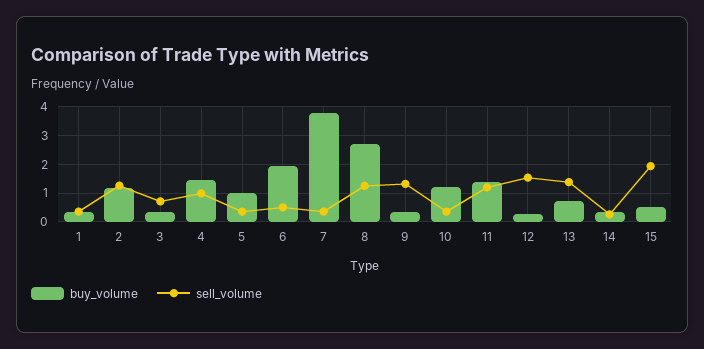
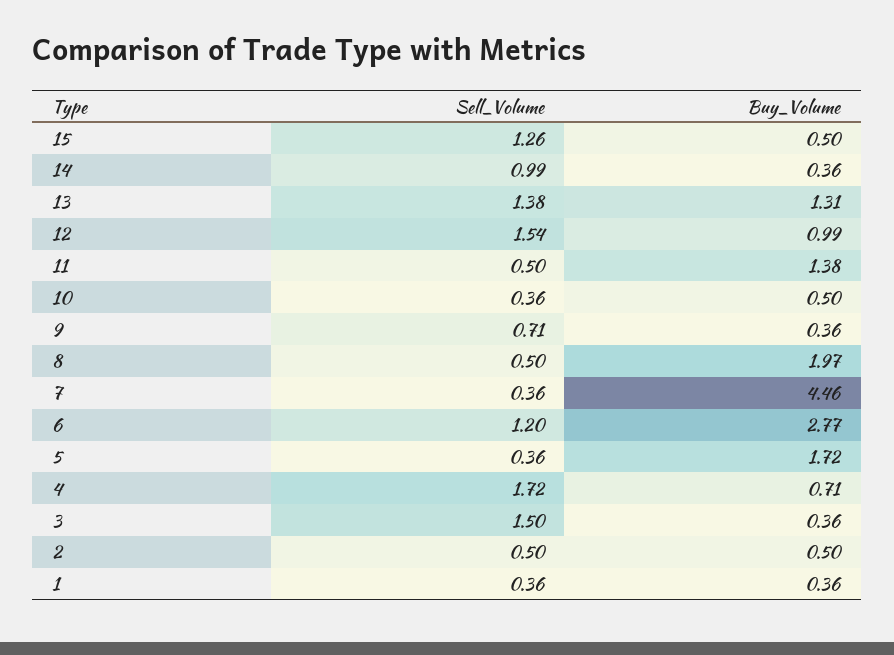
  {
    "buy_volume": {
      "1": 0.36,
-     "2": 1.25,
+     "2": 0.5,
      "3": 0.36,
-     "4": 1.5,
+     "4": 0.71,
-     "5": 1,
+     "5": 1.72,
-     "6": 2,
+     "6": 2.77,
-     "7": 3.75,
+     "7": 4.46,
-     "8": 2.75,
+     "8": 1.97,
      "9": 0.36,
-     "10": 1.25,
+     "10": 0.5,
      "11": 1.38,
-     "12": 0.25,
+     "12": 0.99,
-     "13": 0.75,
+     "13": 1.31,
      "14": 0.36,
      "15": 0.5
    },
    "sell_volume": {
      "1": 0.36,
-     "2": 1.25,
+     "2": 0.5,
-     "3": 0.75,
+     "3": 1.5,
-     "4": 1,
+     "4": 1.72,
      "5": 0.36,
-     "6": 0.5,
+     "6": 1.2,
      "7": 0.36,
-     "8": 1.25,
+     "8": 0.5,
-     "9": 1.25,
+     "9": 0.71,
      "10": 0.36,
-     "11": 1.25,
+     "11": 0.5,
      "12": 1.54,
      "13": 1.38,
-     "14": 0.25,
+     "14": 0.99,
-     "15": 2
+     "15": 1.26
    }
  }

